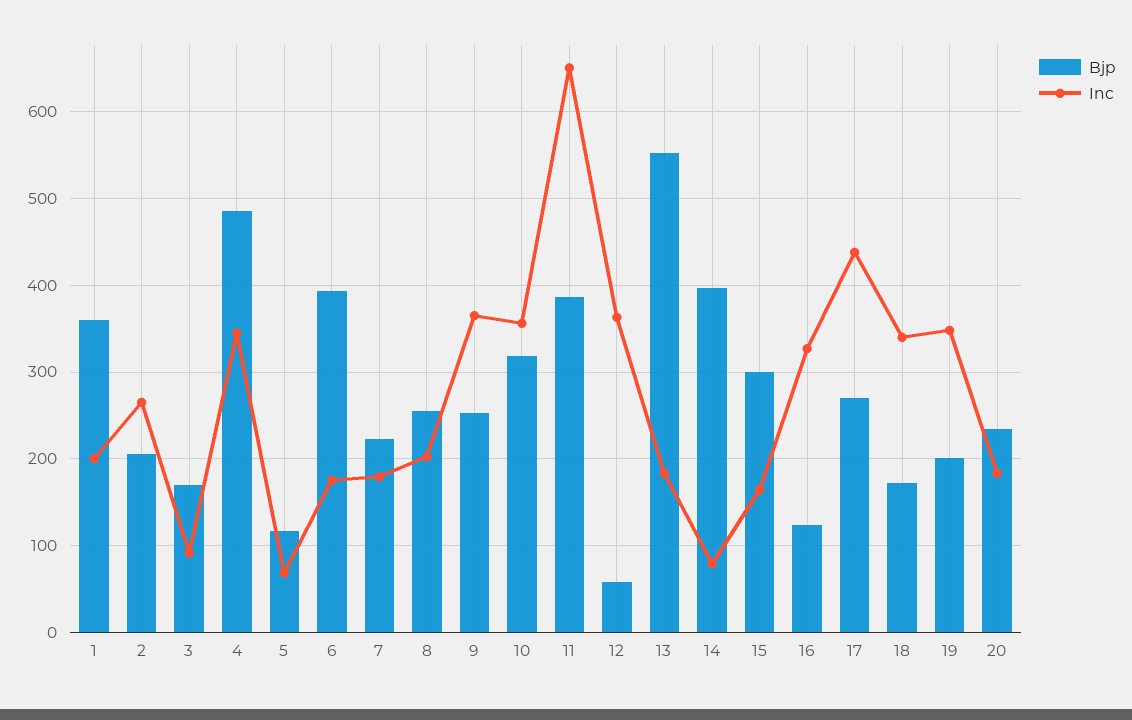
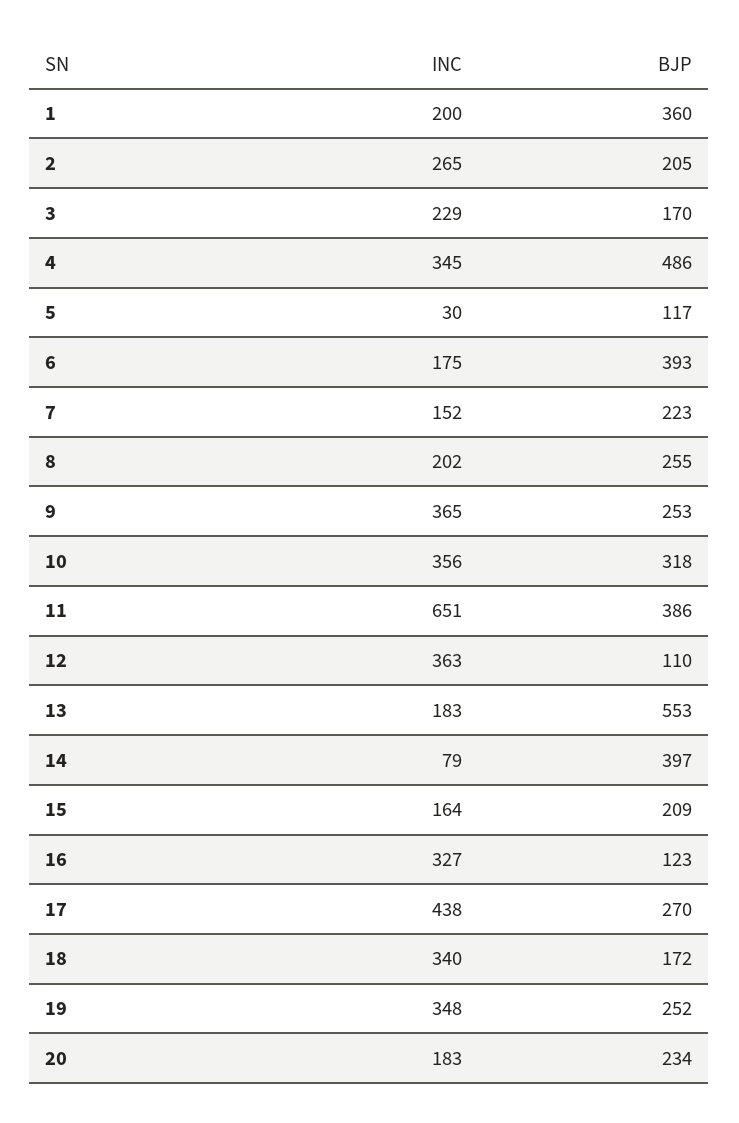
  {
    "Bjp": {
      "1": 360,
      "2": 205,
      "3": 170,
      "4": 486,
      "5": 117,
      "6": 393,
      "7": 223,
      "8": 255,
      "9": 253,
      "10": 318,
      "11": 386,
-     "12": 60,
+     "12": 110,
      "13": 553,
      "14": 397,
-     "15": 300,
+     "15": 209,
      "16": 123,
      "17": 270,
      "18": 172,
-     "19": 200,
+     "19": 252,
      "20": 234
    },
    "Inc": {
      "1": 200,
      "2": 265,
-     "3": 90,
+     "3": 229,
      "4": 345,
-     "5": 70,
+     "5": 30,
      "6": 175,
-     "7": 180,
+     "7": 152,
      "8": 202,
      "9": 365,
      "10": 356,
      "11": 651,
      "12": 363,
      "13": 183,
      "14": 79,
      "15": 164,
      "16": 327,
      "17": 438,
      "18": 340,
      "19": 348,
      "20": 183
    }
  }

